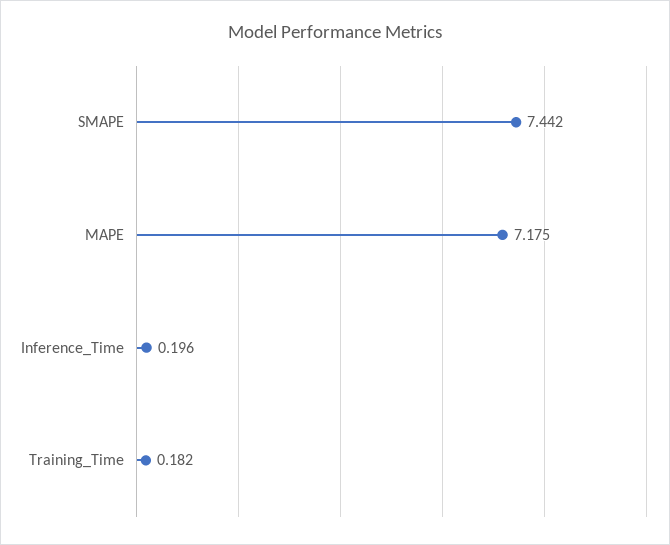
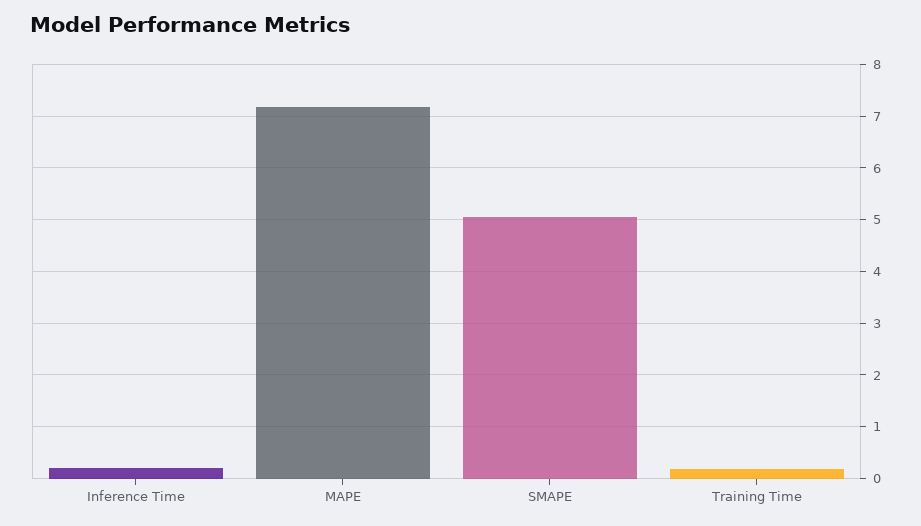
  {
-   "SMAPE": 7.442,
+   "SMAPE": 5,
    "MAPE": 7.175,
    "Inference_Time": 0.196,
    "Training_Time": 0.182
  }

